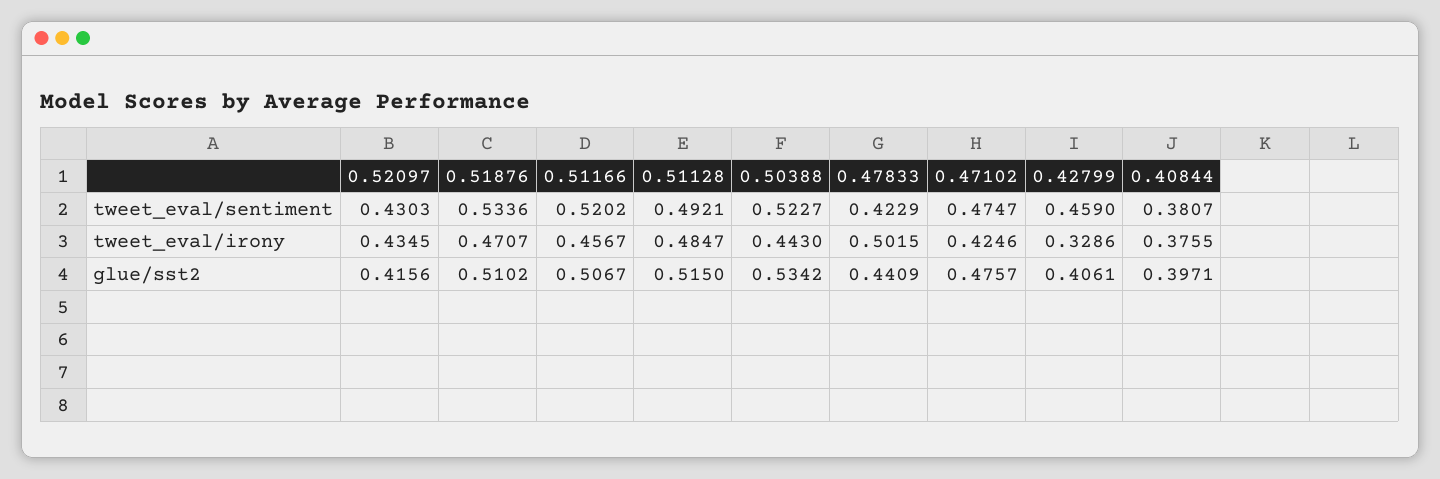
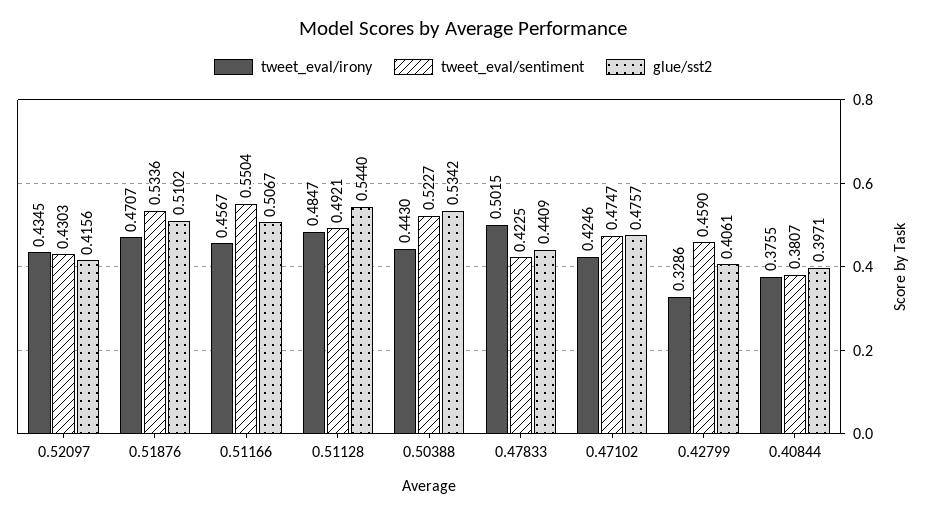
  {
    "tweet_eval/sentiment": {
      "0.52097": 0.4303,
      "0.51876": 0.5336,
-     "0.51166": 0.5202,
+     "0.51166": 0.5504,
      "0.51128": 0.4921,
      "0.50388": 0.5227,
-     "0.47833": 0.4229,
+     "0.47833": 0.4225,
      "0.47102": 0.4747,
      "0.42799": 0.459,
      "0.40844": 0.3807
    },
    "tweet_eval/irony": {
      "0.52097": 0.4345,
      "0.51876": 0.4707,
      "0.51166": 0.4567,
      "0.51128": 0.4847,
      "0.50388": 0.443,
      "0.47833": 0.5015,
      "0.47102": 0.4246,
      "0.42799": 0.3286,
      "0.40844": 0.3755
    },
    "glue/sst2": {
      "0.52097": 0.4156,
      "0.51876": 0.5102,
      "0.51166": 0.5067,
-     "0.51128": 0.515,
+     "0.51128": 0.544,
      "0.50388": 0.5342,
      "0.47833": 0.4409,
      "0.47102": 0.4757,
      "0.42799": 0.4061,
      "0.40844": 0.3971
    }
  }

